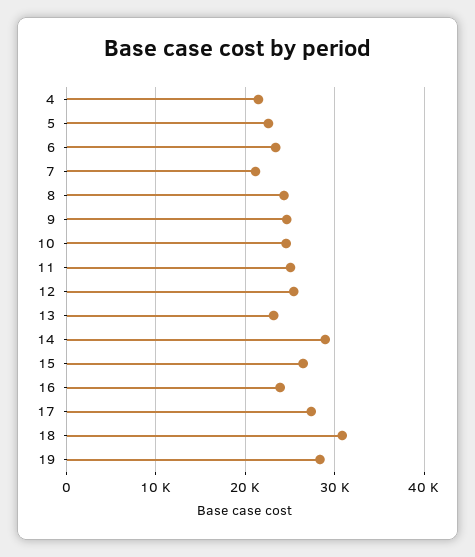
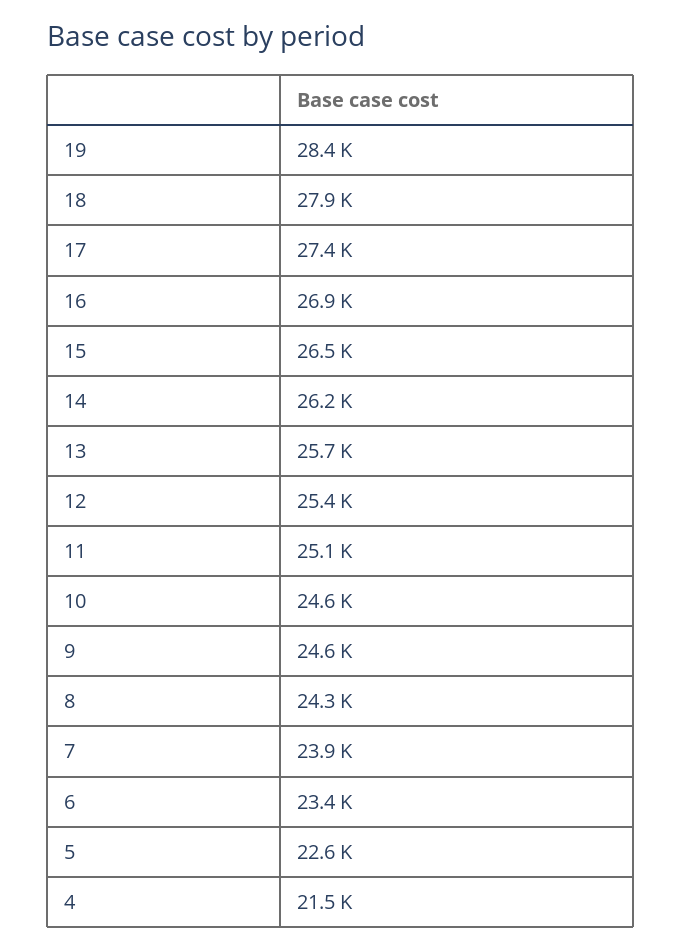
  {
    "4": 21500,
    "5": 22600,
    "6": 23400,
-   "7": 21000,
+   "7": 23900,
    "8": 24300,
    "9": 24600,
    "10": 24600,
    "11": 25100,
    "12": 25400,
-   "13": 23000,
+   "13": 25700,
-   "14": 29000,
+   "14": 26200,
    "15": 26500,
-   "16": 24000,
+   "16": 26900,
    "17": 27400,
-   "18": 31000,
+   "18": 27900,
    "19": 28400
  }

